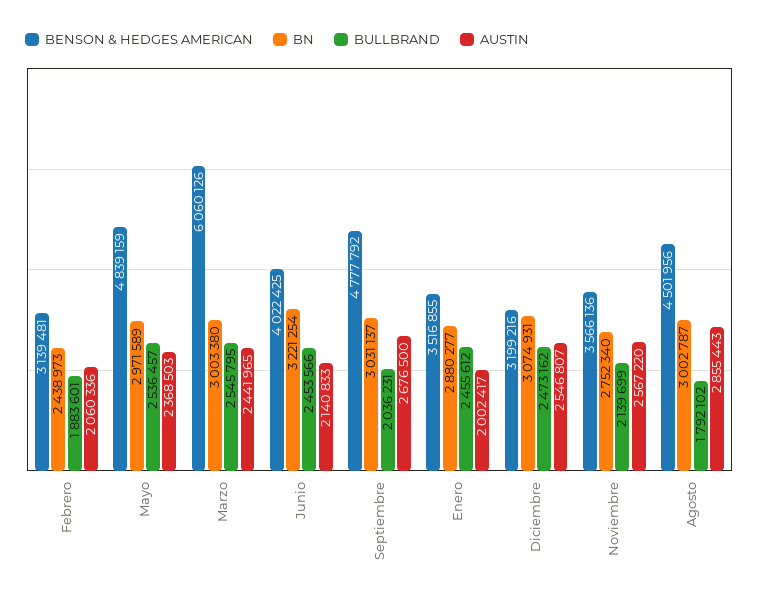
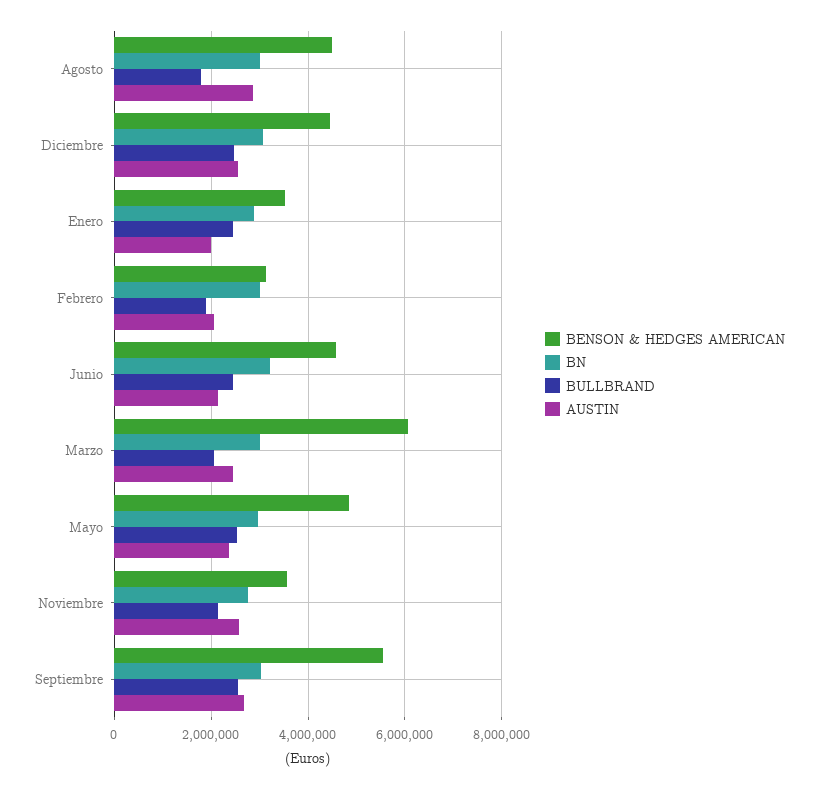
  {
    "BENSON & HEDGES AMERICAN": {
      "Febrero": 3139481,
      "Mayo": 4839159,
      "Marzo": 6060126,
-     "Junio": 4022425,
+     "Junio": 4600000,
-     "Septiembre": 4777792,
+     "Septiembre": 5600000,
      "Enero": 3516855,
-     "Diciembre": 3199216,
+     "Diciembre": 4400000,
      "Noviembre": 3566136,
      "Agosto": 4501956
    },
    "BN": {
-     "Febrero": 2438973,
+     "Febrero": 3000000,
      "Mayo": 2971589,
      "Marzo": 3003380,
      "Junio": 3221254,
      "Septiembre": 3031137,
      "Enero": 2880277,
      "Diciembre": 3074931,
      "Noviembre": 2752340,
      "Agosto": 3002787
    },
    "BULLBRAND": {
      "Febrero": 1883601,
      "Mayo": 2536457,
-     "Marzo": 2545795,
+     "Marzo": 2000000,
      "Junio": 2453566,
-     "Septiembre": 2036231,
+     "Septiembre": 2600000,
      "Enero": 2455612,
      "Diciembre": 2473162,
      "Noviembre": 2139699,
      "Agosto": 1792102
    },
    "AUSTIN": {
      "Febrero": 2060336,
      "Mayo": 2368503,
      "Marzo": 2441965,
      "Junio": 2140833,
      "Septiembre": 2676500,
      "Enero": 2002417,
      "Diciembre": 2546807,
      "Noviembre": 2567220,
      "Agosto": 2855443
    }
  }

